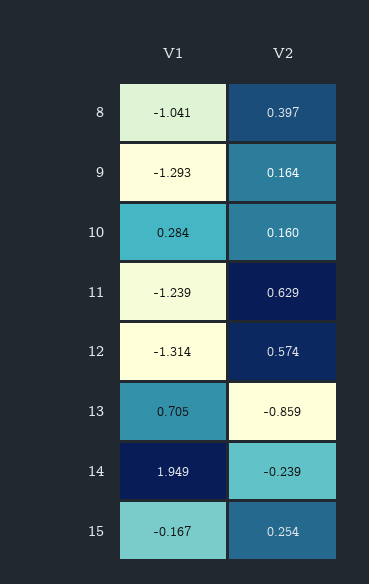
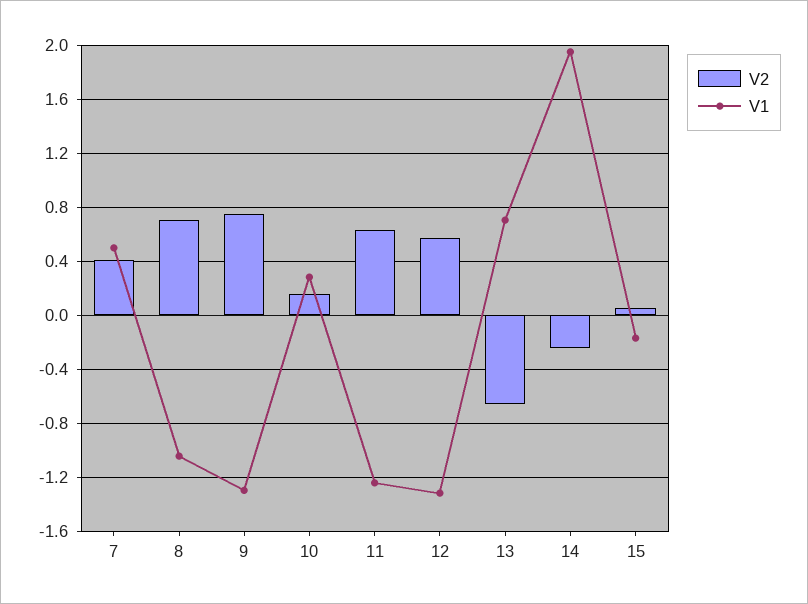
  {
    "V1": {
      "8": -1.041,
      "9": -1.293,
      "10": 0.284,
      "11": -1.239,
      "12": -1.314,
      "13": 0.705,
      "14": 1.949,
-     "15": -0.167
+     "15": -0.167,
+     "7": 0.5
    },
    "V2": {
-     "8": 0.397,
+     "8": 0.7,
-     "9": 0.164,
+     "9": 0.75,
      "10": 0.16,
      "11": 0.629,
      "12": 0.574,
-     "13": -0.859,
+     "13": -0.65,
      "14": -0.239,
-     "15": 0.254
+     "15": 0.05,
+     "7": 0.4
    }
  }

